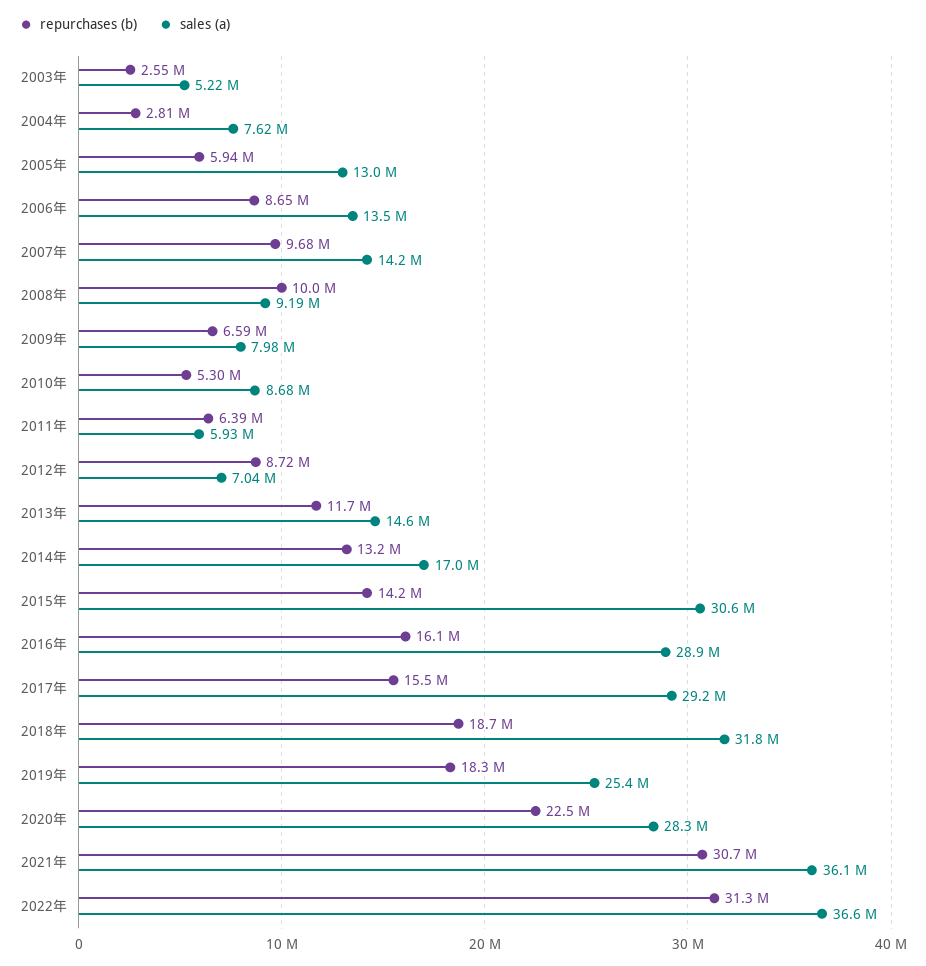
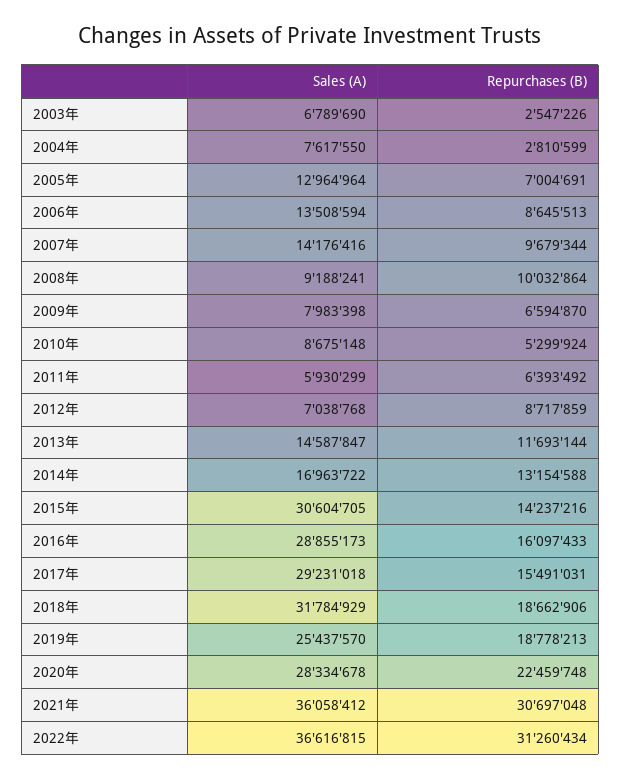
  {
    "repurchases (b)": {
      "2003年": 2547226,
      "2004年": 2810599,
-     "2005年": 5940000,
+     "2005年": 7004691,
      "2006年": 8645513,
      "2007年": 9679344,
      "2008年": 10032864,
      "2009年": 6594870,
      "2010年": 5299924,
      "2011年": 6393492,
      "2012年": 8717859,
      "2013年": 11693144,
      "2014年": 13154588,
      "2015年": 14237216,
      "2016年": 16097433,
      "2017年": 15491031,
      "2018年": 18662906,
-     "2019年": 18300000,
+     "2019年": 18778213,
      "2020年": 22459748,
      "2021年": 30697048,
      "2022年": 31260434
    },
    "sales (a)": {
-     "2003年": 5220000,
+     "2003年": 6789690,
      "2004年": 7617550,
      "2005年": 12964964,
      "2006年": 13508594,
      "2007年": 14176416,
      "2008年": 9188241,
      "2009年": 7983398,
      "2010年": 8675148,
      "2011年": 5930299,
      "2012年": 7038768,
      "2013年": 14587847,
      "2014年": 16963722,
      "2015年": 30604705,
      "2016年": 28855173,
      "2017年": 29231018,
      "2018年": 31784929,
      "2019年": 25437570,
      "2020年": 28334678,
      "2021年": 36058412,
      "2022年": 36616815
    }
  }

